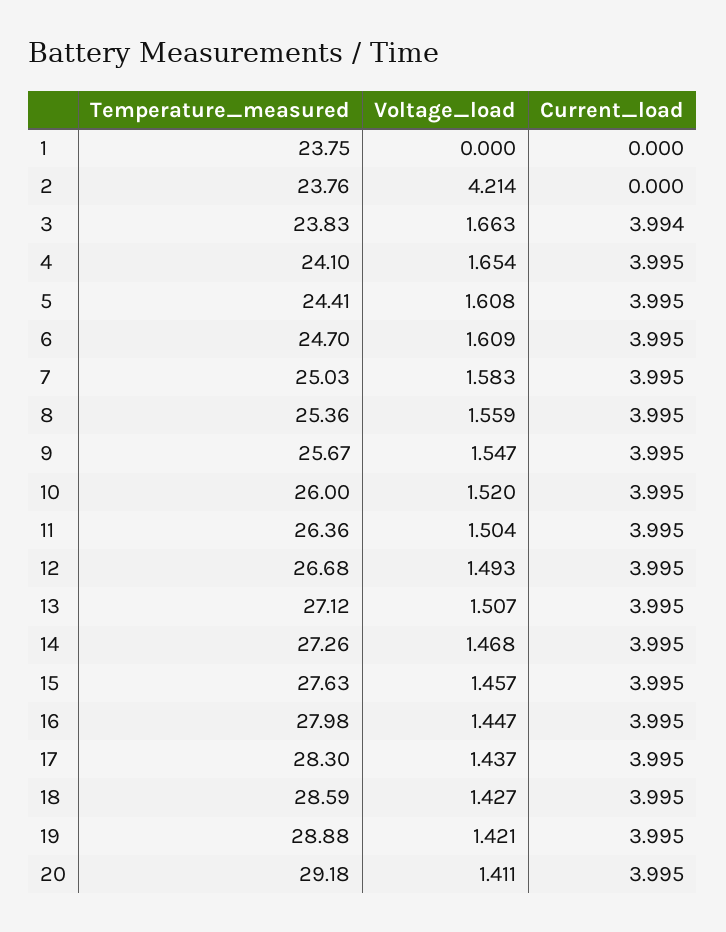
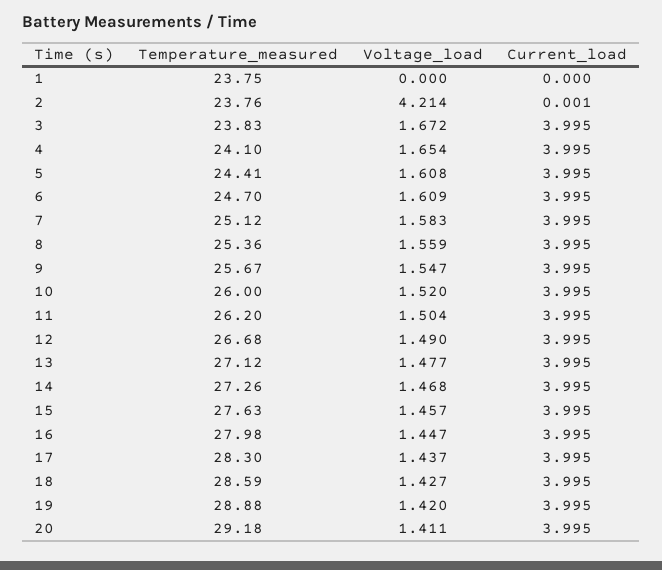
  {
    "Temperature_measured": {
      "1": 23.75,
      "2": 23.76,
      "3": 23.83,
      "4": 24.1,
      "5": 24.41,
      "6": 24.7,
-     "7": 25.03,
+     "7": 25.12,
      "8": 25.36,
      "9": 25.67,
      "10": 26,
-     "11": 26.36,
+     "11": 26.2,
      "12": 26.68,
      "13": 27.12,
      "14": 27.26,
      "15": 27.63,
      "16": 27.98,
      "17": 28.3,
      "18": 28.59,
      "19": 28.88,
      "20": 29.18
    },
    "Voltage_load": {
      "1": 0,
      "2": 4.214,
-     "3": 1.663,
+     "3": 1.672,
      "4": 1.654,
      "5": 1.608,
      "6": 1.609,
      "7": 1.583,
      "8": 1.559,
      "9": 1.547,
      "10": 1.52,
      "11": 1.504,
-     "12": 1.493,
+     "12": 1.49,
-     "13": 1.507,
+     "13": 1.477,
      "14": 1.468,
      "15": 1.457,
      "16": 1.447,
      "17": 1.437,
      "18": 1.427,
-     "19": 1.421,
+     "19": 1.42,
      "20": 1.411
    },
    "Current_load": {
      "1": 0,
-     "2": 0,
+     "2": 0.001,
-     "3": 3.994,
+     "3": 3.995,
      "4": 3.995,
      "5": 3.995,
      "6": 3.995,
      "7": 3.995,
      "8": 3.995,
      "9": 3.995,
      "10": 3.995,
      "11": 3.995,
      "12": 3.995,
      "13": 3.995,
      "14": 3.995,
      "15": 3.995,
      "16": 3.995,
      "17": 3.995,
      "18": 3.995,
      "19": 3.995,
      "20": 3.995
    }
  }

